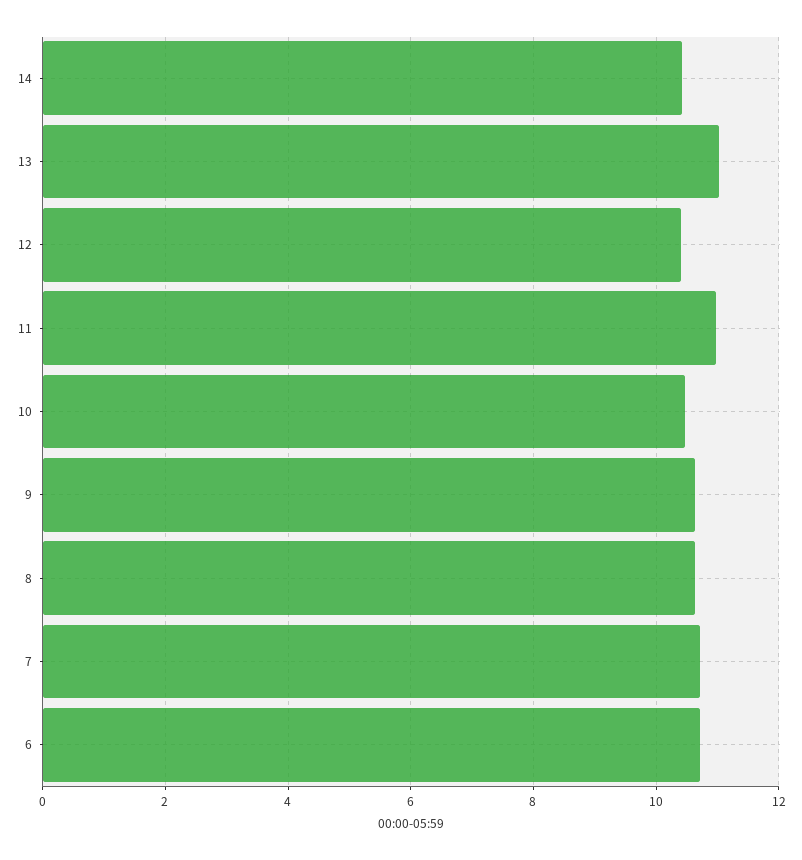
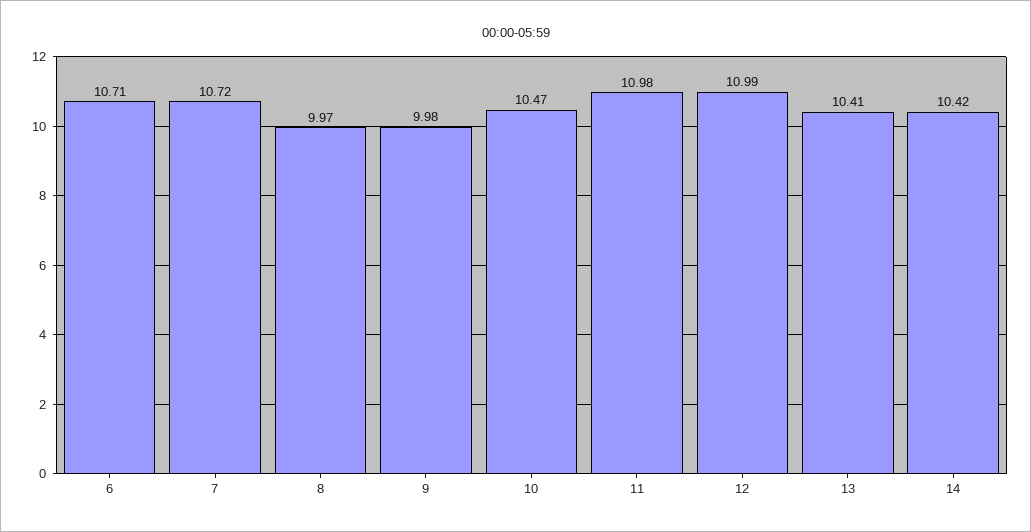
  {
    "14": 10.42,
-   "13": 11,
+   "13": 10.41,
-   "12": 10.4,
+   "12": 10.99,
    "11": 10.98,
    "10": 10.47,
-   "9": 10.6,
+   "9": 9.98,
-   "8": 10.6,
+   "8": 9.97,
    "7": 10.72,
    "6": 10.71
  }

